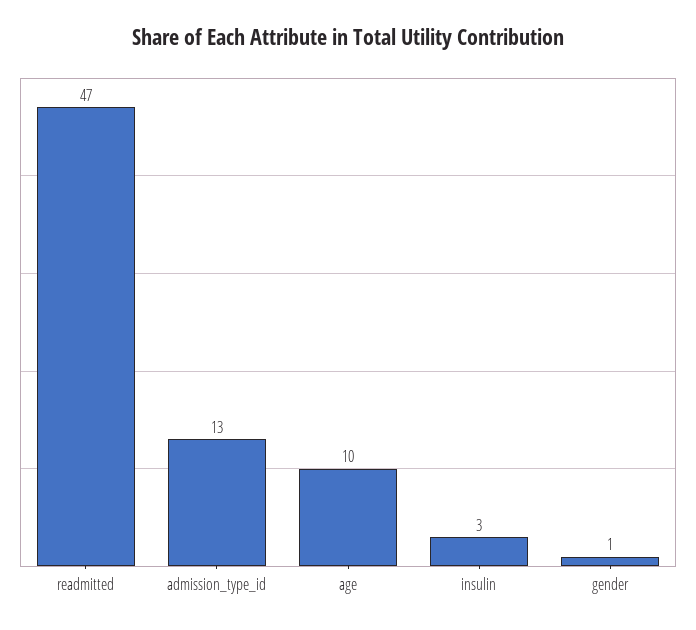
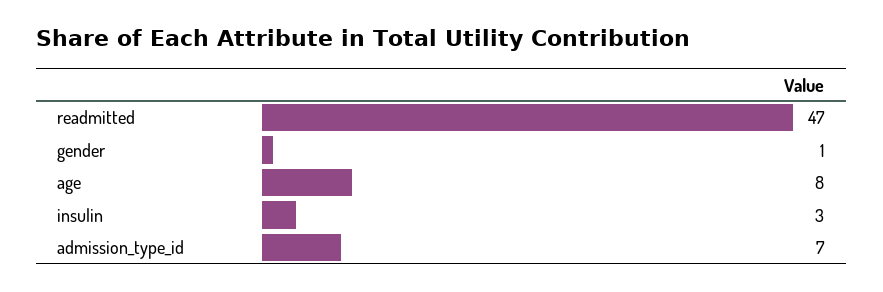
  {
    "readmitted": 47,
-   "admission_type_id": 13,
+   "admission_type_id": 7,
-   "age": 10,
+   "age": 8,
    "insulin": 3,
    "gender": 1
  }

